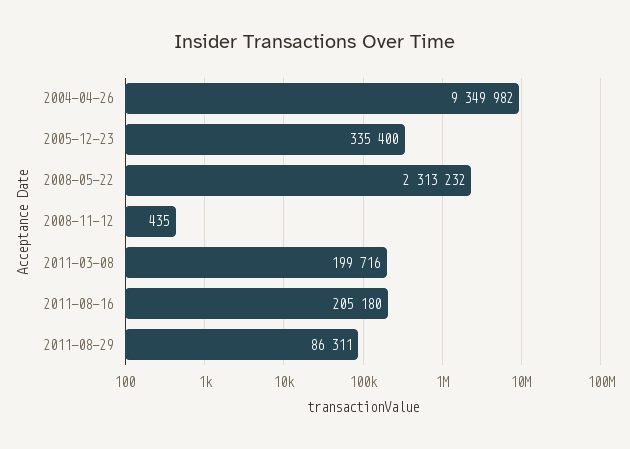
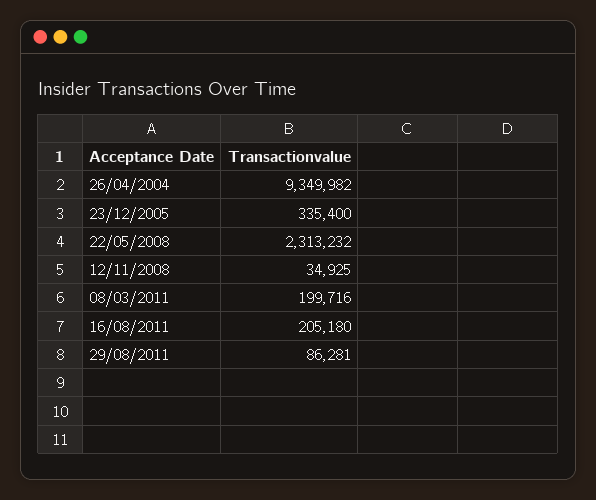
  {
    "2004-04-26": 9349982,
    "2005-12-23": 335400,
    "2008-05-22": 2313232,
-   "2008-11-12": 435,
+   "2008-11-12": 34925,
    "2011-03-08": 199716,
    "2011-08-16": 205180,
-   "2011-08-29": 86311
+   "2011-08-29": 86281
  }

